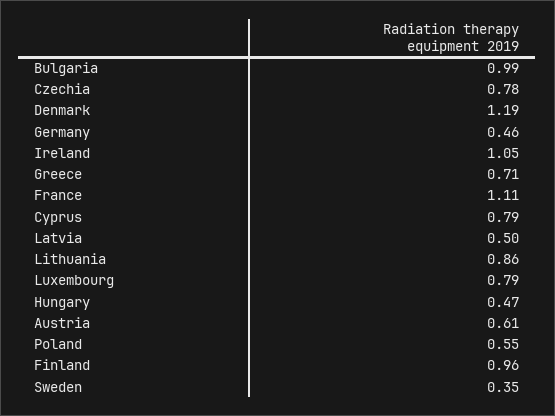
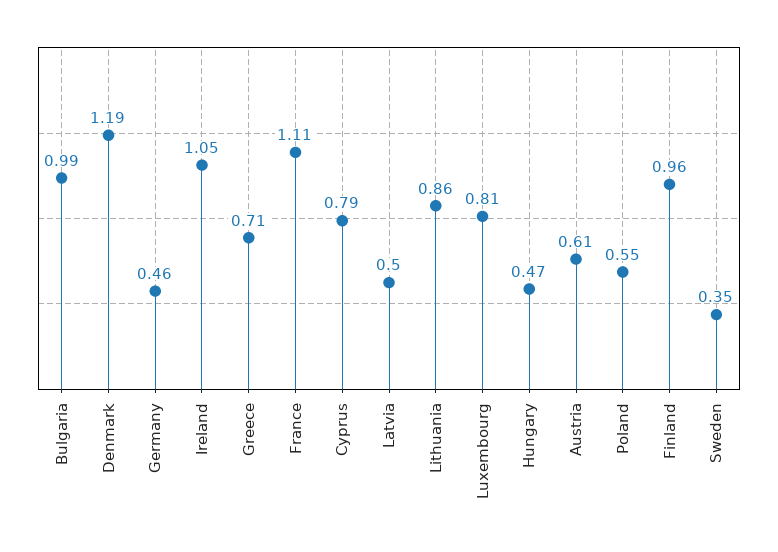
  {
    "Bulgaria": 0.99,
-   "Czechia": 0.78,
    "Denmark": 1.19,
    "Germany": 0.46,
    "Ireland": 1.05,
    "Greece": 0.71,
    "France": 1.11,
    "Cyprus": 0.79,
    "Latvia": 0.5,
    "Lithuania": 0.86,
-   "Luxembourg": 0.79,
+   "Luxembourg": 0.81,
    "Hungary": 0.47,
    "Austria": 0.61,
    "Poland": 0.55,
    "Finland": 0.96,
    "Sweden": 0.35
  }

